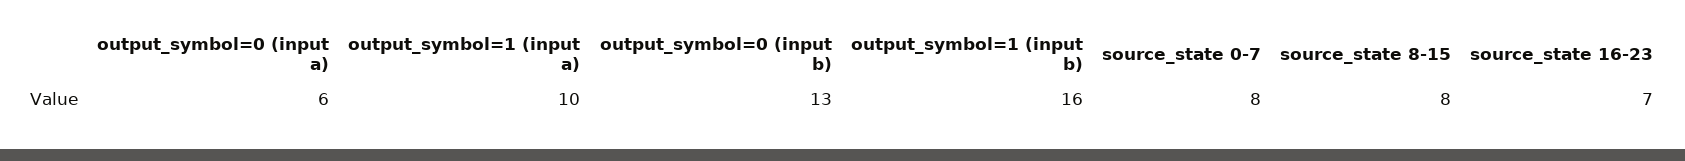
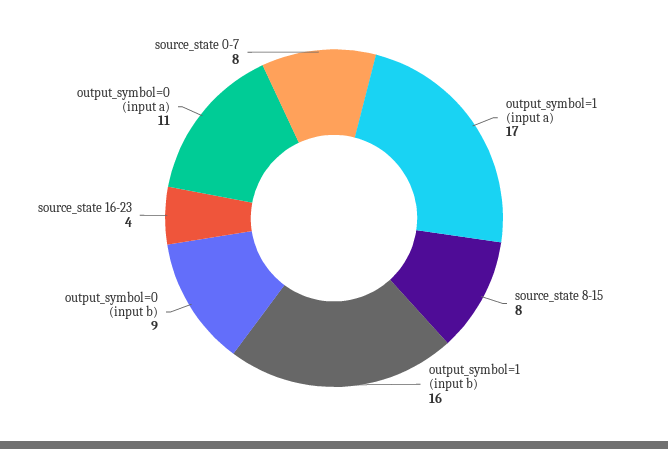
  {
-   "output_symbol=0 (input a)": 6,
+   "output_symbol=0 (input a)": 11,
-   "output_symbol=1 (input a)": 10,
+   "output_symbol=1 (input a)": 17,
-   "output_symbol=0 (input b)": 13,
+   "output_symbol=0 (input b)": 9,
    "output_symbol=1 (input b)": 16,
    "source_state 0-7": 8,
    "source_state 8-15": 8,
-   "source_state 16-23": 7
+   "source_state 16-23": 4
  }

